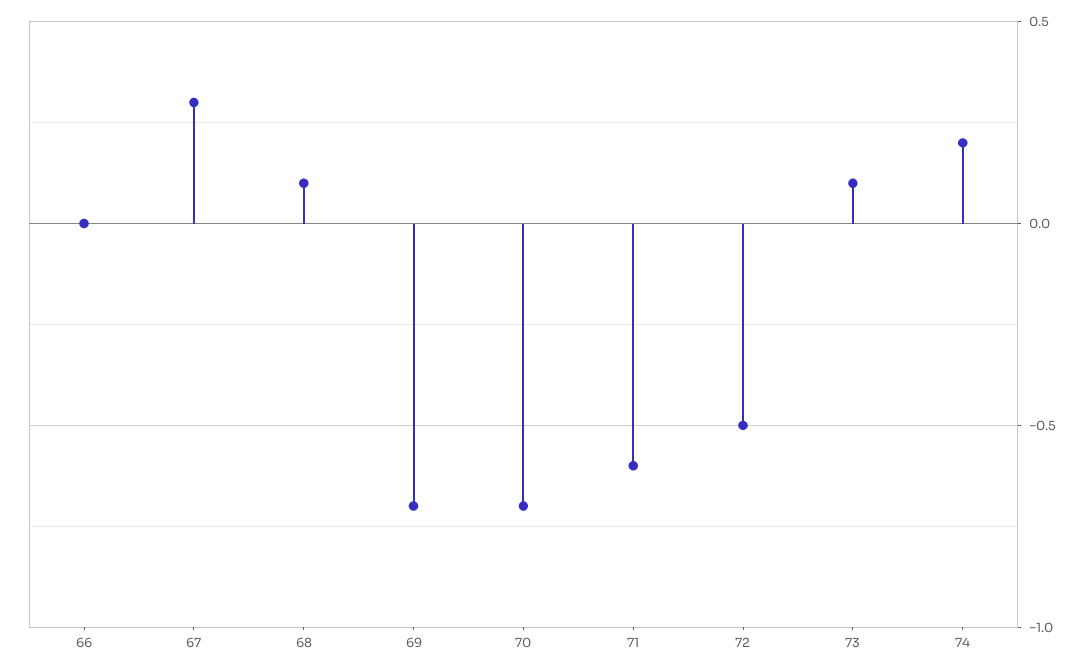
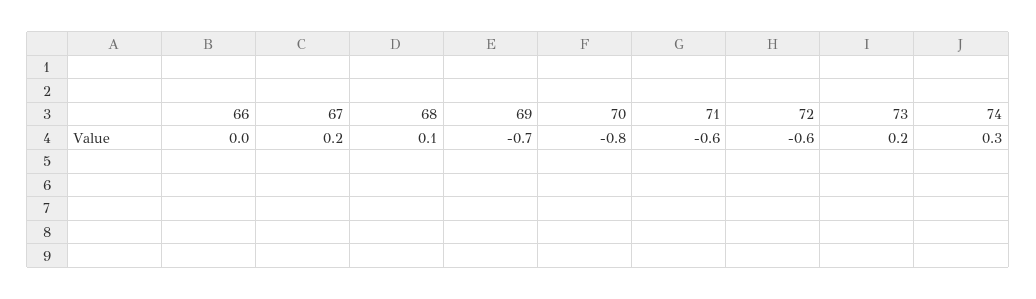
  {
    "66": 0,
-   "67": 0.3,
+   "67": 0.2,
    "68": 0.1,
    "69": -0.7,
-   "70": -0.7,
+   "70": -0.8,
    "71": -0.6,
-   "72": -0.5,
+   "72": -0.6,
-   "73": 0.1,
+   "73": 0.2,
-   "74": 0.2
+   "74": 0.3
  }

